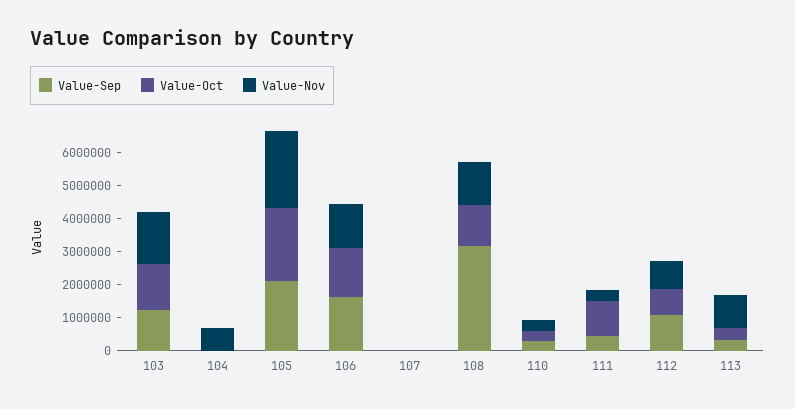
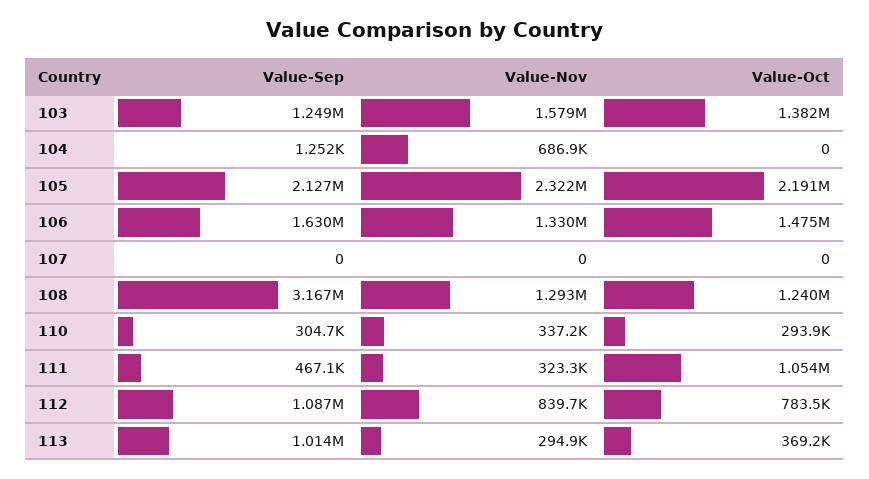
  {
    "Value-Sep": {
      "103": 1249000,
      "104": 1252,
      "105": 2127000,
      "106": 1630000,
      "107": 0,
      "108": 3167000,
      "110": 304700,
      "111": 467100,
      "112": 1087000,
-     "113": 250000
+     "113": 1014000
    },
    "Value-Oct": {
      "103": 1382000,
      "104": 0,
      "105": 2191000,
      "106": 1475000,
      "107": 0,
      "108": 1240000,
      "110": 293900,
      "111": 1054000,
      "112": 783500,
      "113": 369200
    },
    "Value-Nov": {
      "103": 1579000,
      "104": 686900,
      "105": 2322000,
      "106": 1330000,
      "107": 0,
      "108": 1293000,
      "110": 337200,
      "111": 323300,
      "112": 839700,
-     "113": 1000000
+     "113": 294900
    }
  }

